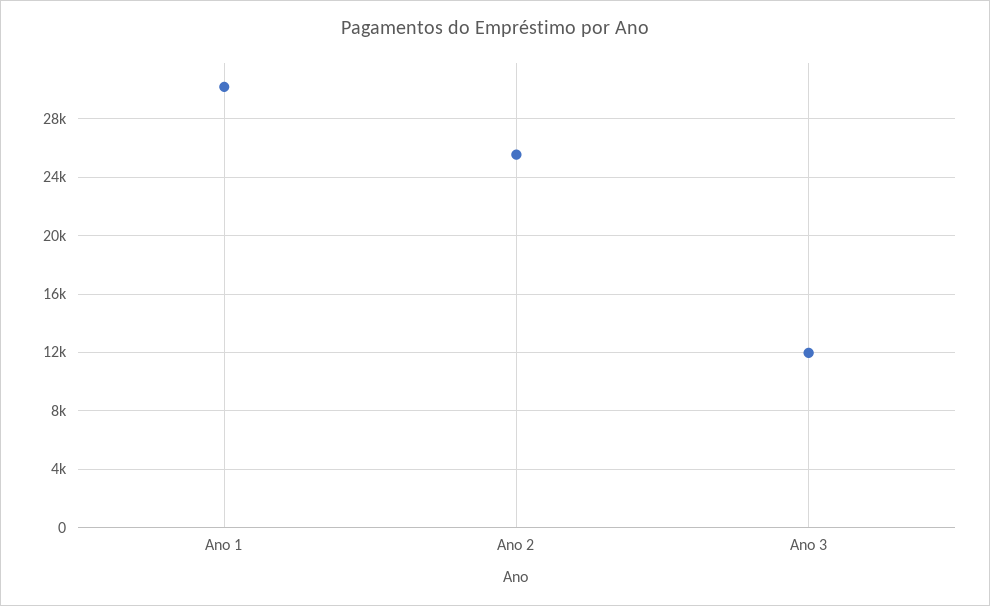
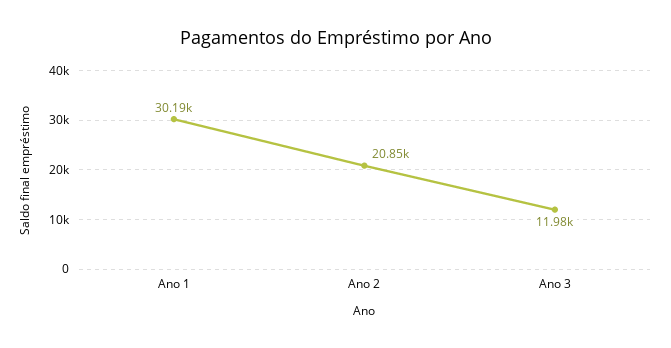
  {
    "Ano 1": 30190,
-   "Ano 2": 25500,
+   "Ano 2": 20850,
    "Ano 3": 11980
  }

